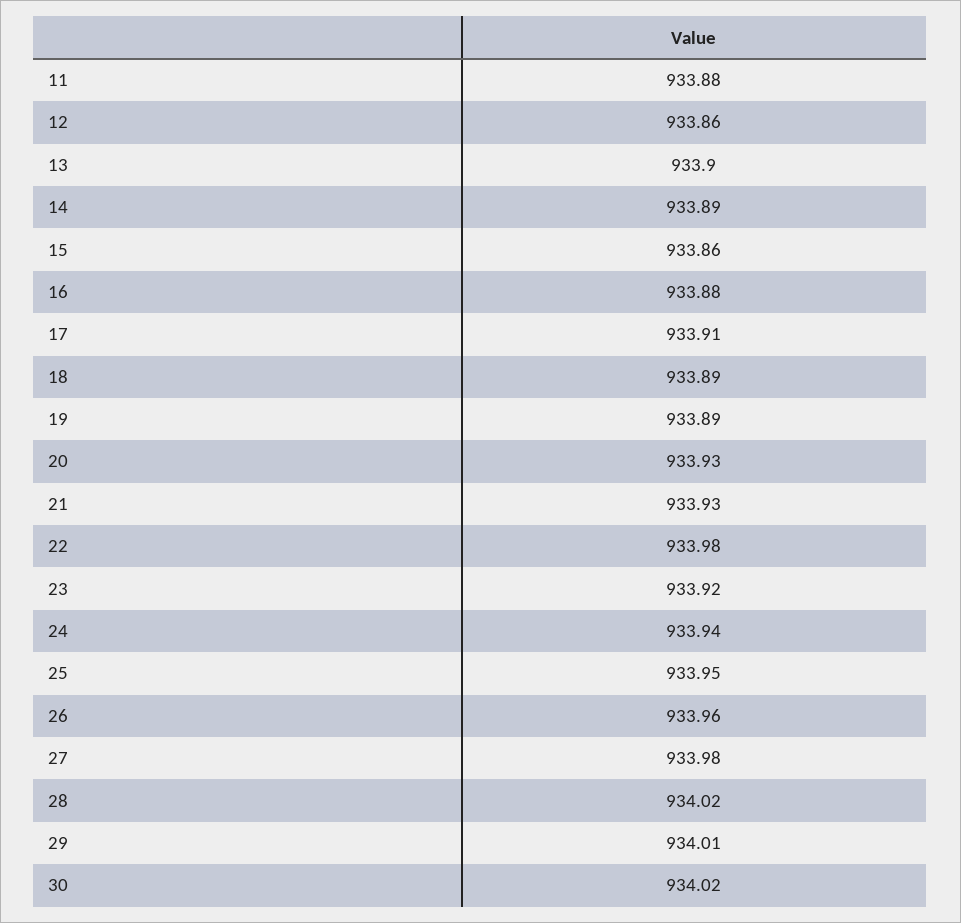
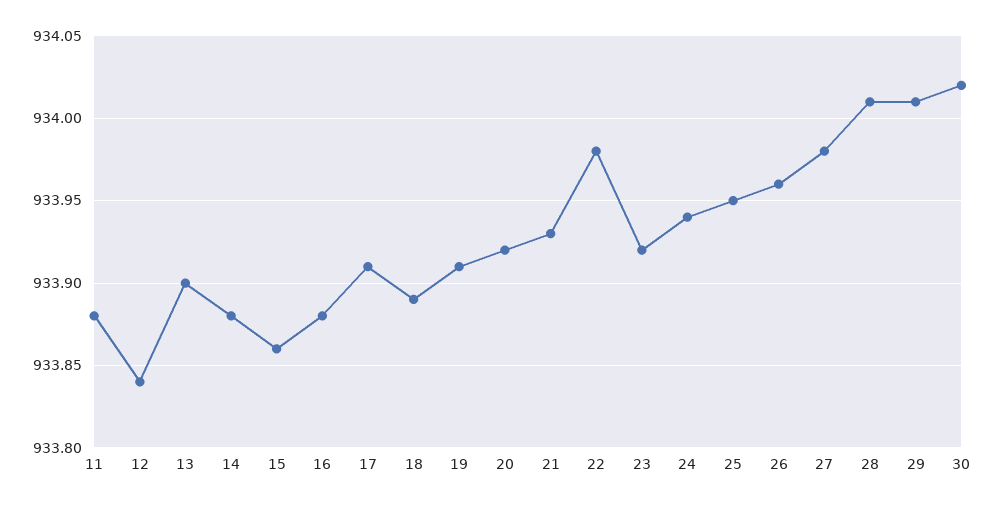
  {
    "11": 933.88,
-   "12": 933.86,
+   "12": 933.84,
    "13": 933.9,
-   "14": 933.89,
+   "14": 933.88,
    "15": 933.86,
    "16": 933.88,
    "17": 933.91,
    "18": 933.89,
-   "19": 933.89,
+   "19": 933.91,
-   "20": 933.93,
+   "20": 933.92,
    "21": 933.93,
    "22": 933.98,
    "23": 933.92,
    "24": 933.94,
    "25": 933.95,
    "26": 933.96,
    "27": 933.98,
-   "28": 934.02,
+   "28": 934.01,
    "29": 934.01,
    "30": 934.02
  }

